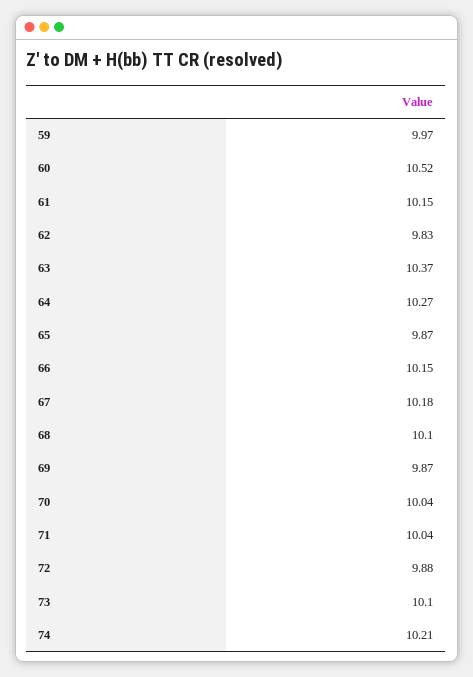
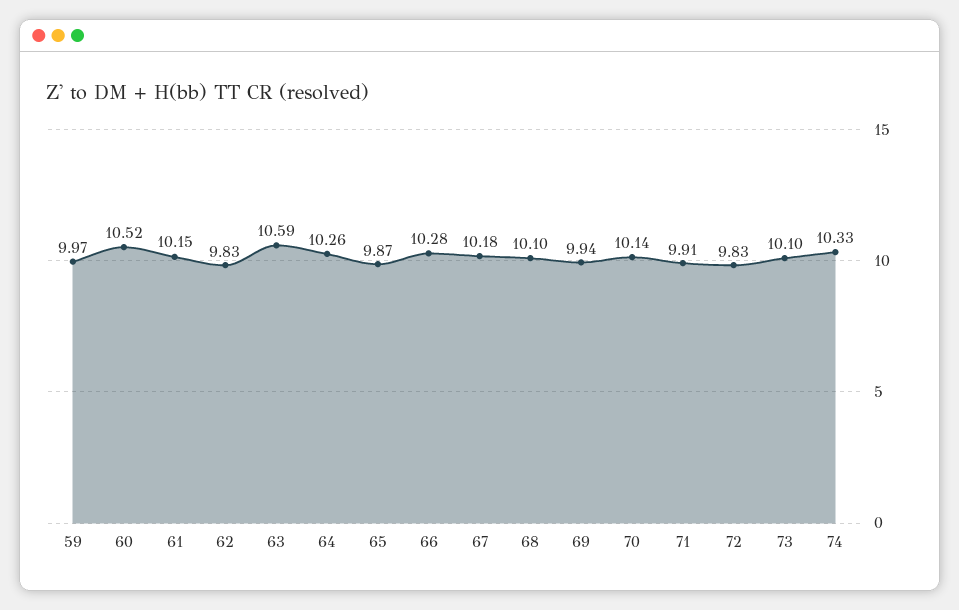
  {
    "59": 9.97,
    "60": 10.52,
    "61": 10.15,
    "62": 9.83,
-   "63": 10.37,
+   "63": 10.59,
-   "64": 10.27,
+   "64": 10.26,
    "65": 9.87,
-   "66": 10.15,
+   "66": 10.28,
    "67": 10.18,
    "68": 10.1,
-   "69": 9.87,
+   "69": 9.94,
-   "70": 10.04,
+   "70": 10.14,
-   "71": 10.04,
+   "71": 9.91,
-   "72": 9.88,
+   "72": 9.83,
    "73": 10.1,
-   "74": 10.21
+   "74": 10.33
  }

